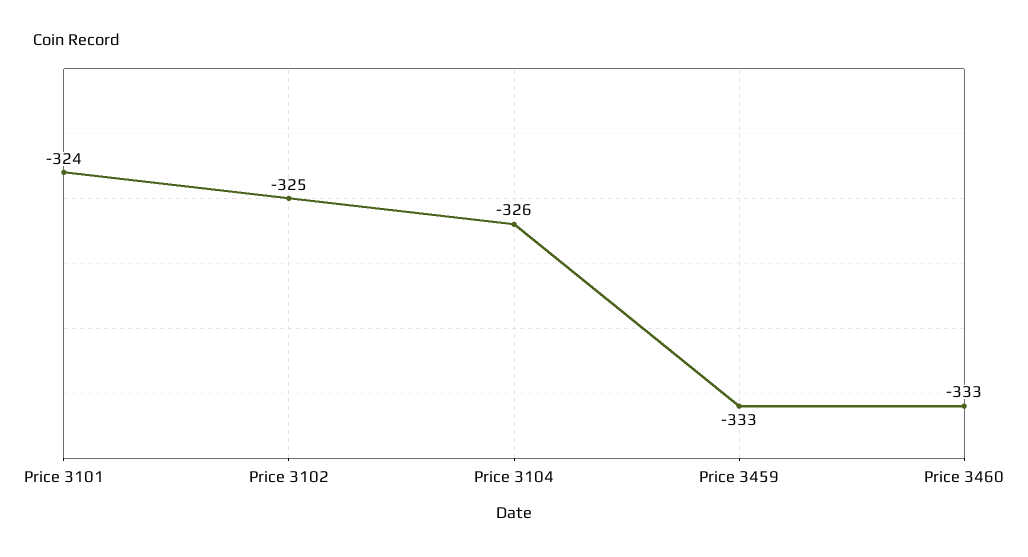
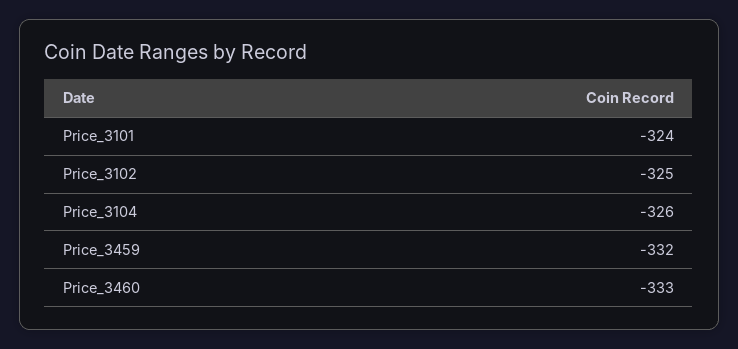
  {
    "Price 3101": -324,
    "Price 3102": -325,
    "Price 3104": -326,
-   "Price 3459": -333,
+   "Price 3459": -332,
    "Price 3460": -333
  }

